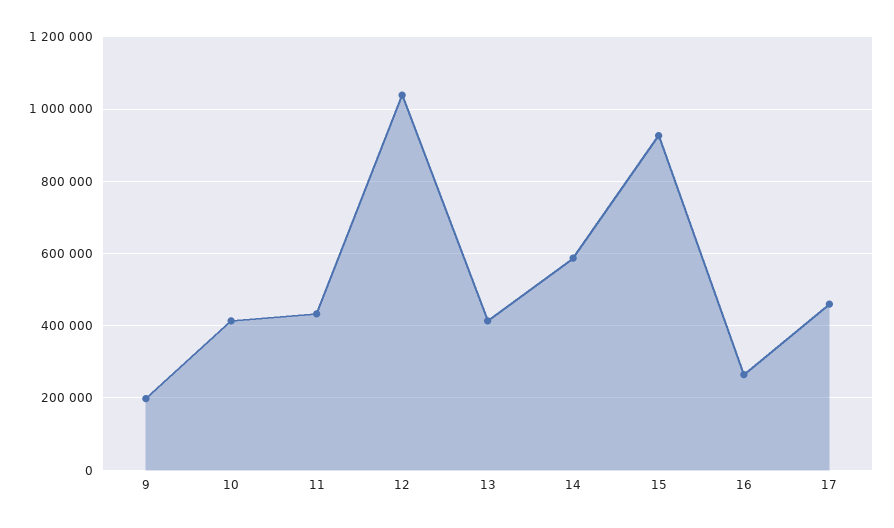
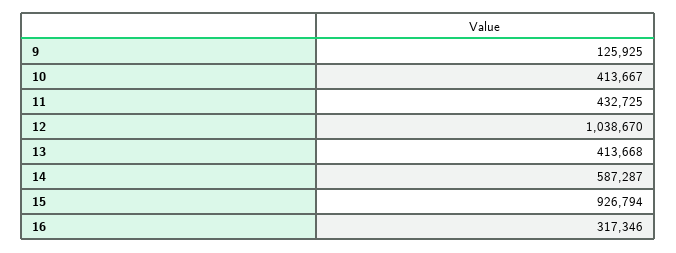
  {
-   "9": 200000,
+   "9": 125925,
    "10": 413667,
    "11": 432725,
    "12": 1038670,
    "13": 413668,
    "14": 587287,
    "15": 926794,
-   "16": 260000,
+   "16": 317346
-   "17": 460000
  }

